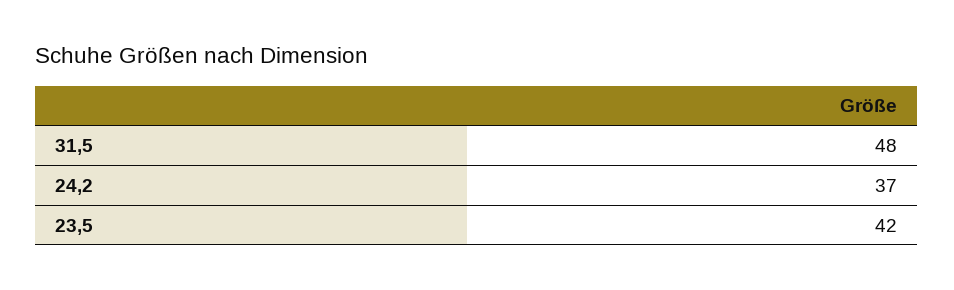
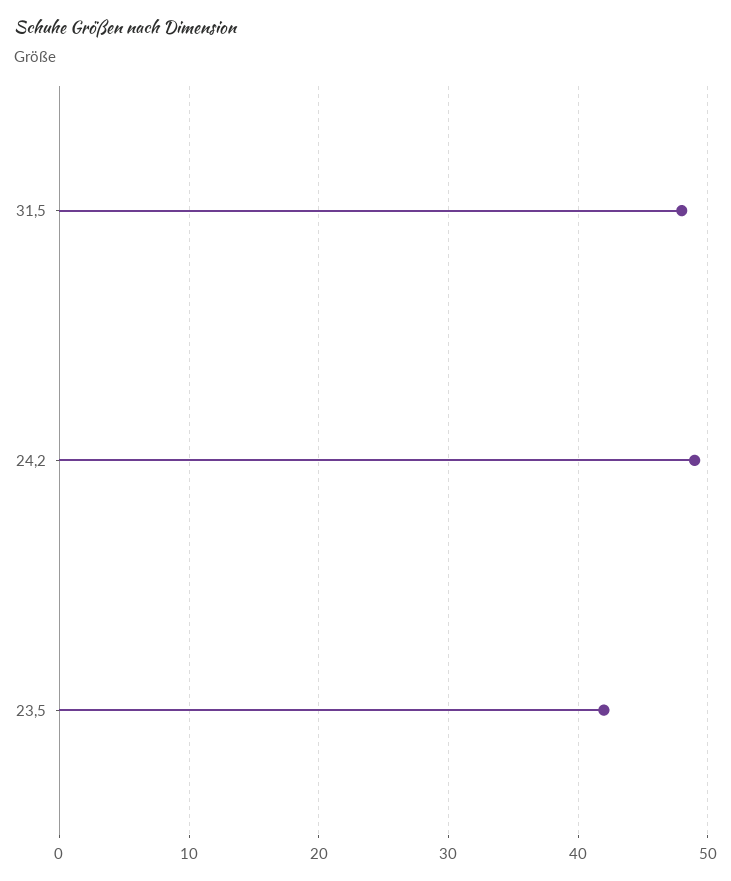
  {
    "31,5": 48,
-   "24,2": 37,
+   "24,2": 49,
    "23,5": 42
  }

